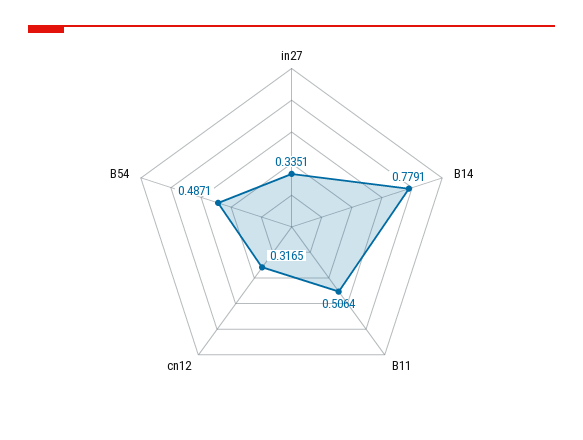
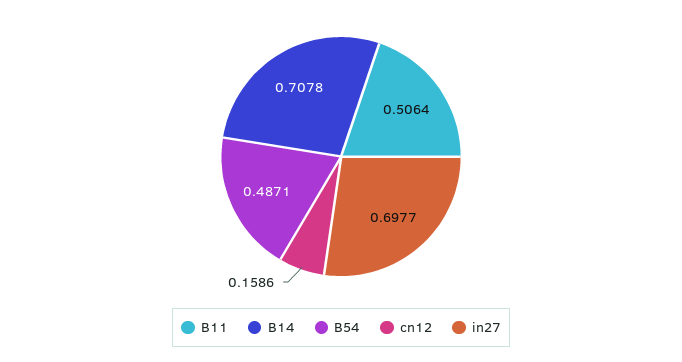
  {
-   "in27": 0.3351,
+   "in27": 0.6977,
-   "B14": 0.7791,
+   "B14": 0.7078,
    "B11": 0.5064,
-   "cn12": 0.3165,
+   "cn12": 0.1586,
    "B54": 0.4871
  }

